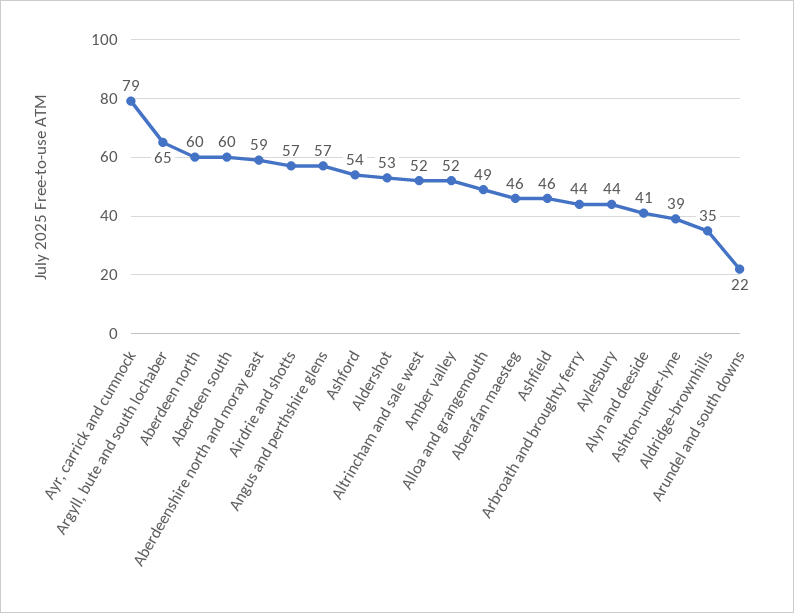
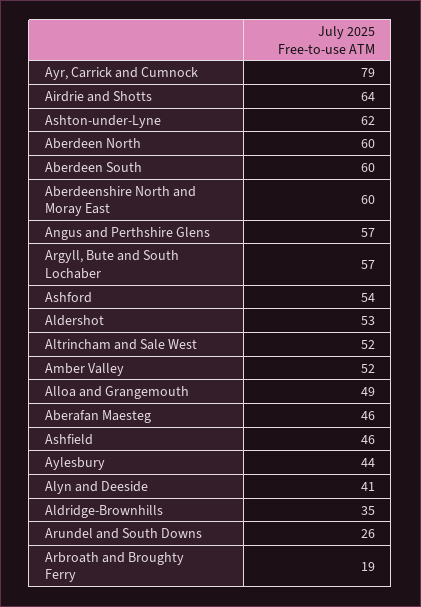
  {
    "Ayr, carrick and cumnock": 79,
-   "Argyll, bute and south lochaber": 65,
+   "Argyll, bute and south lochaber": 57,
    "Aberdeen north": 60,
    "Aberdeen south": 60,
-   "Aberdeenshire north and moray east": 59,
+   "Aberdeenshire north and moray east": 60,
-   "Airdrie and shotts": 57,
+   "Airdrie and shotts": 64,
    "Angus and perthshire glens": 57,
    "Ashford": 54,
    "Aldershot": 53,
    "Altrincham and sale west": 52,
    "Amber valley": 52,
    "Alloa and grangemouth": 49,
    "Aberafan maesteg": 46,
    "Ashfield": 46,
-   "Arbroath and broughty ferry": 44,
+   "Arbroath and broughty ferry": 19,
    "Aylesbury": 44,
    "Alyn and deeside": 41,
-   "Ashton-under-lyne": 39,
+   "Ashton-under-lyne": 62,
    "Aldridge-brownhills": 35,
-   "Arundel and south downs": 22
+   "Arundel and south downs": 26
  }

